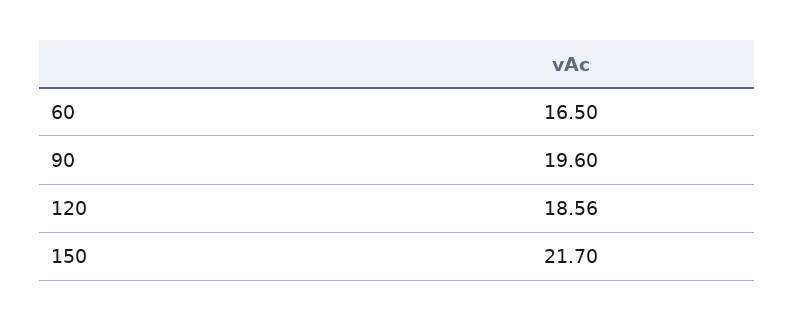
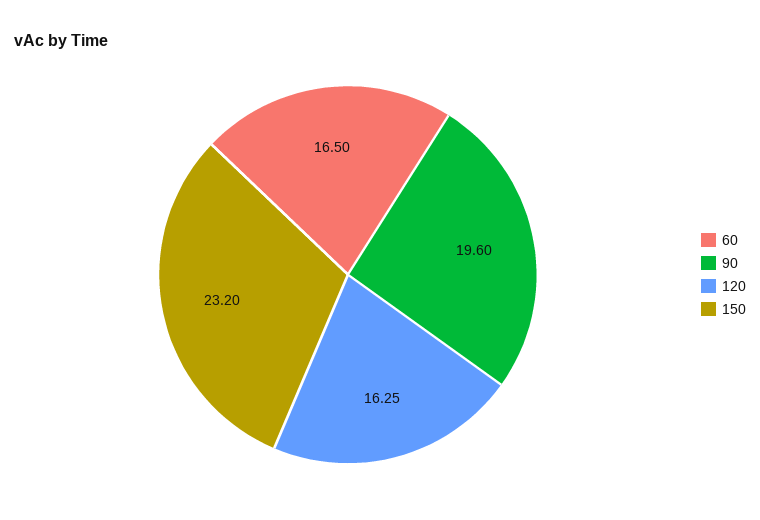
  {
    "60": 16.5,
    "90": 19.6,
-   "120": 18.56,
+   "120": 16.25,
-   "150": 21.7
+   "150": 23.2
  }

